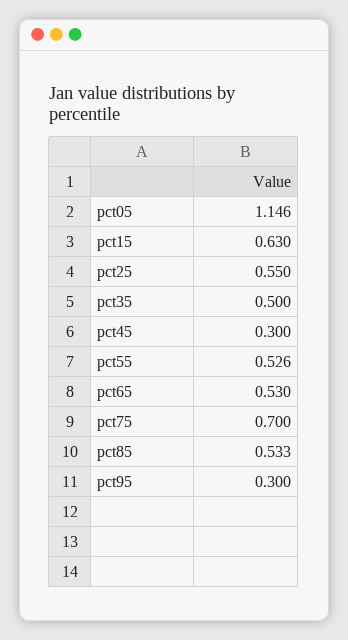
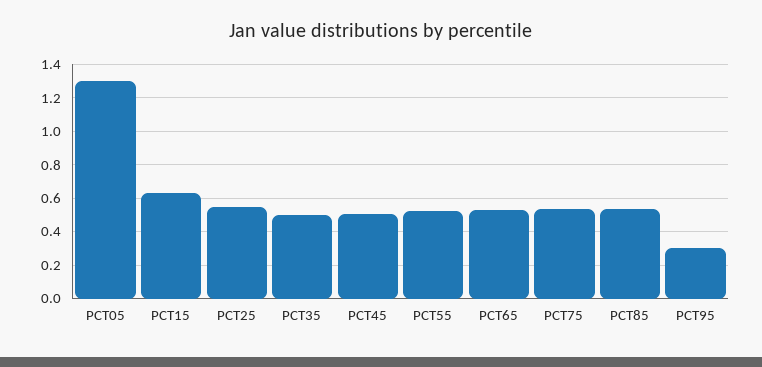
  {
-   "pct05": 1.146,
+   "pct05": 1.3,
    "pct15": 0.63,
    "pct25": 0.55,
    "pct35": 0.5,
-   "pct45": 0.3,
+   "pct45": 0.5,
    "pct55": 0.526,
    "pct65": 0.53,
-   "pct75": 0.7,
+   "pct75": 0.55,
    "pct85": 0.533,
    "pct95": 0.3
  }

